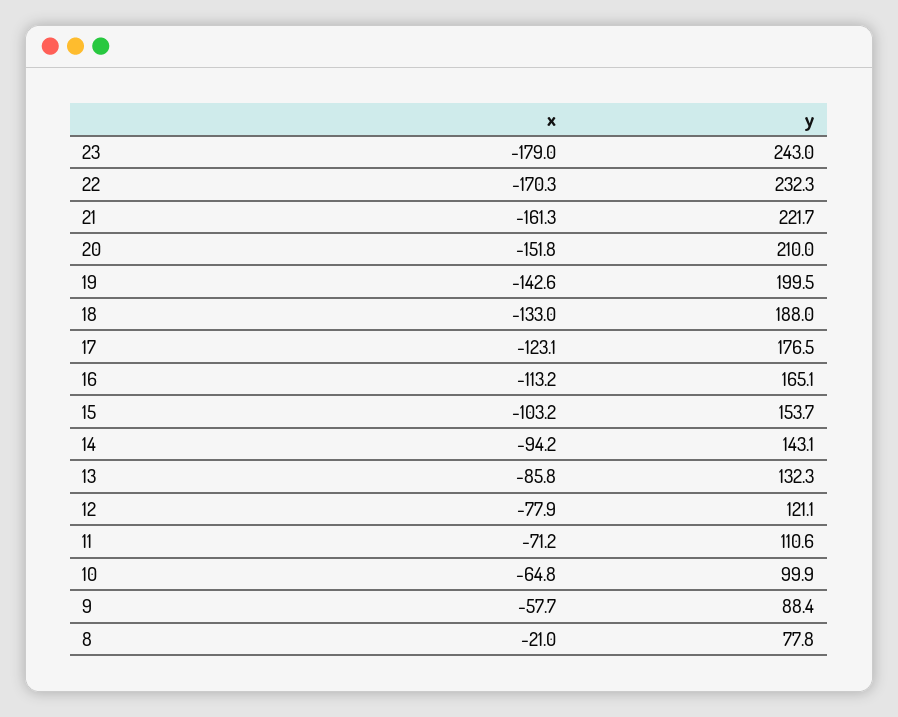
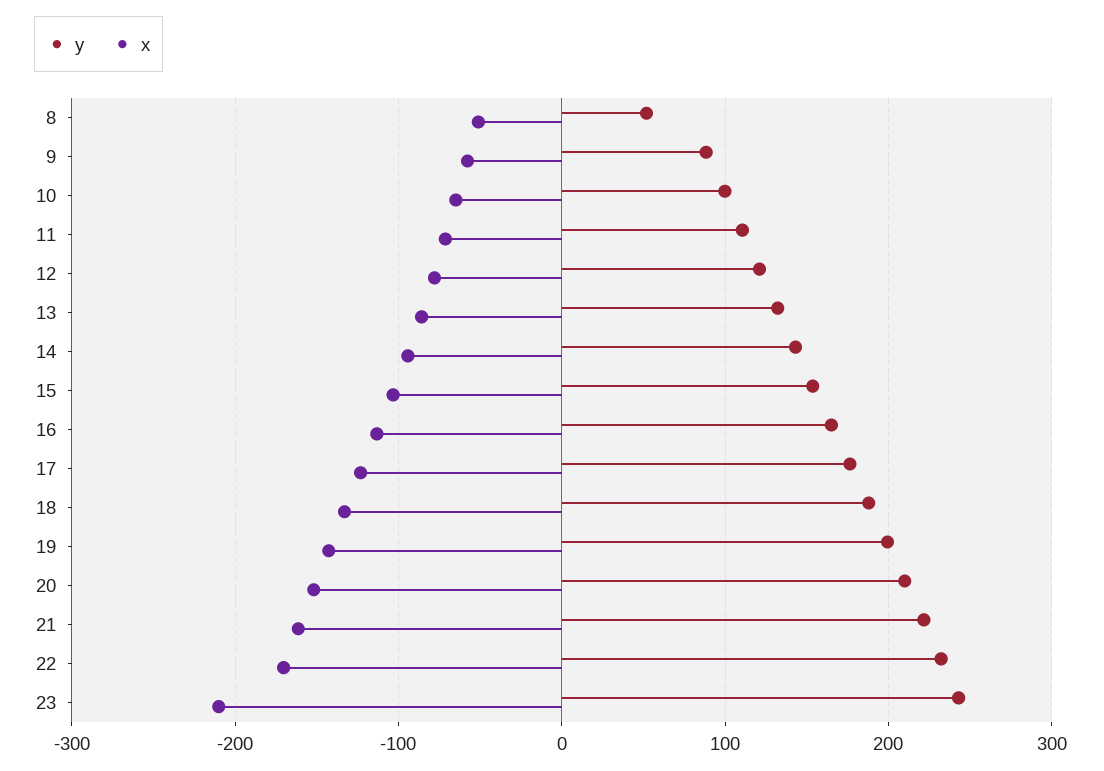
  {
    "x": {
-     "23": -179,
+     "23": -210,
      "22": -170.3,
      "21": -161.3,
      "20": -151.8,
      "19": -142.6,
      "18": -133,
      "17": -123.1,
      "16": -113.2,
      "15": -103.2,
      "14": -94.2,
      "13": -85.8,
      "12": -77.9,
      "11": -71.2,
      "10": -64.8,
      "9": -57.7,
-     "8": -21
+     "8": -50
    },
    "y": {
      "23": 243,
      "22": 232.3,
      "21": 221.7,
      "20": 210,
      "19": 199.5,
      "18": 188,
      "17": 176.5,
      "16": 165.1,
      "15": 153.7,
      "14": 143.1,
      "13": 132.3,
      "12": 121.1,
      "11": 110.6,
      "10": 99.9,
      "9": 88.4,
-     "8": 77.8
+     "8": 50
    }
  }

